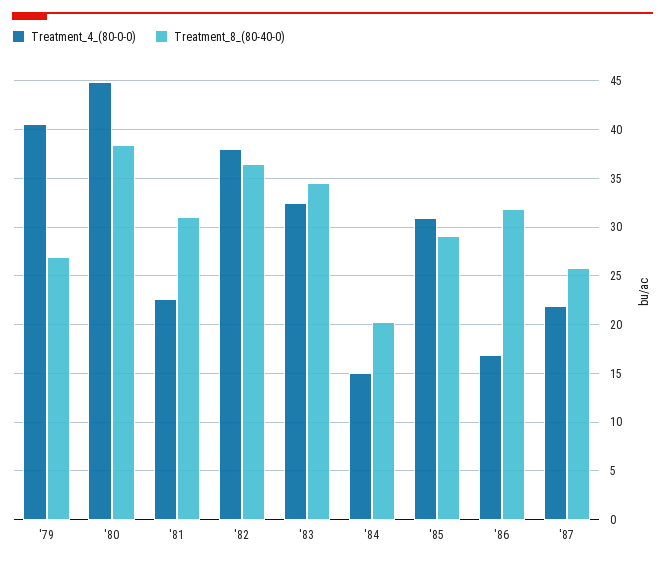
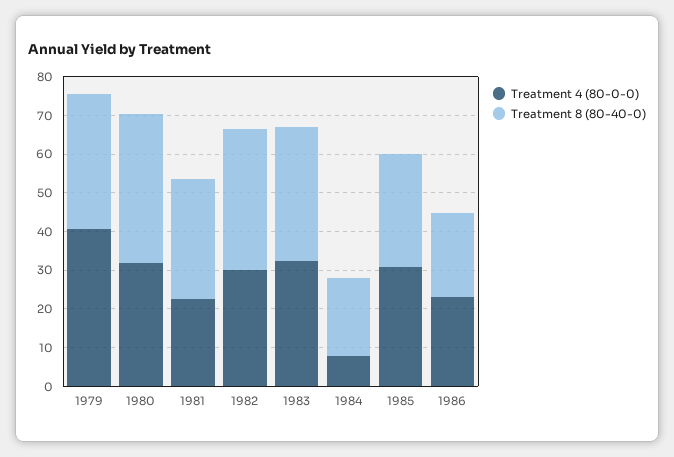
  {
    "Treatment_4_(80-0-0)": {
      "'79": 41,
-     "'80": 45,
+     "'80": 32.5,
      "'81": 23,
-     "'82": 38,
+     "'82": 30,
      "'83": 32,
-     "'84": 15,
+     "'84": 7.5,
      "'85": 31,
-     "'86": 17,
+     "'86": 22.5
-     "'87": 22
    },
    "Treatment_8_(80-40-0)": {
-     "'79": 27,
+     "'79": 35,
      "'80": 38,
      "'81": 31,
      "'82": 37,
      "'83": 35,
      "'84": 20,
      "'85": 29,
-     "'86": 32,
+     "'86": 22.5
-     "'87": 26
    }
  }

